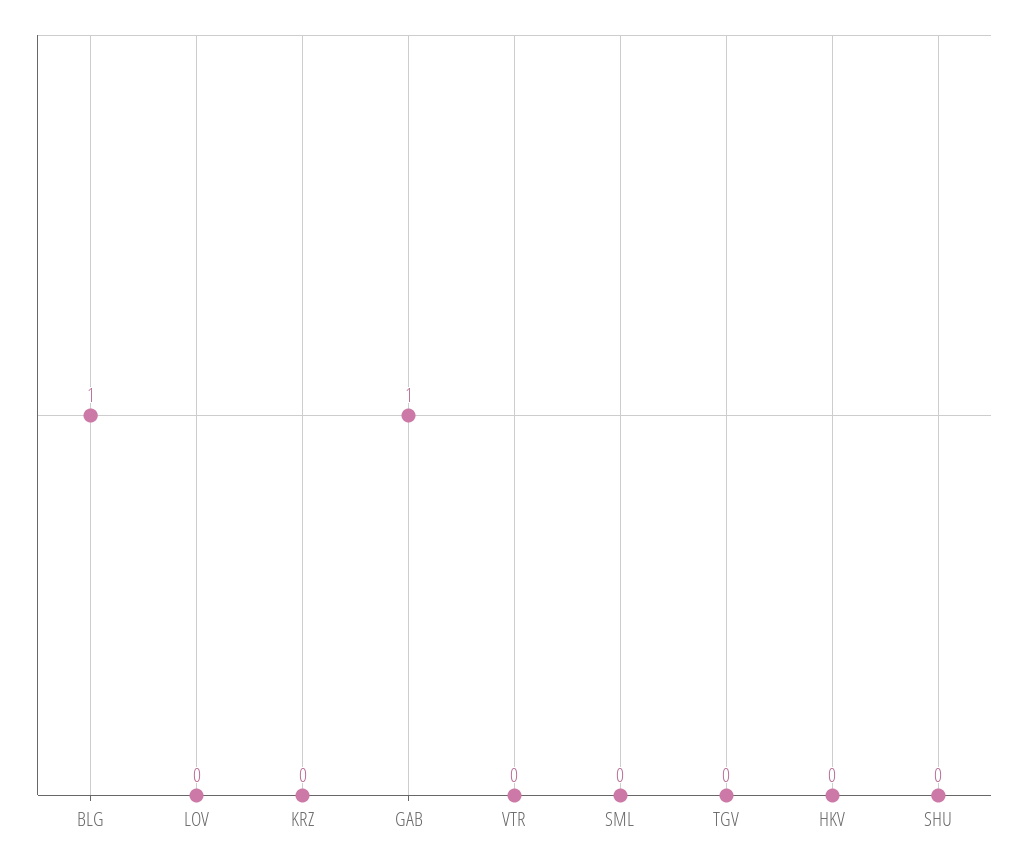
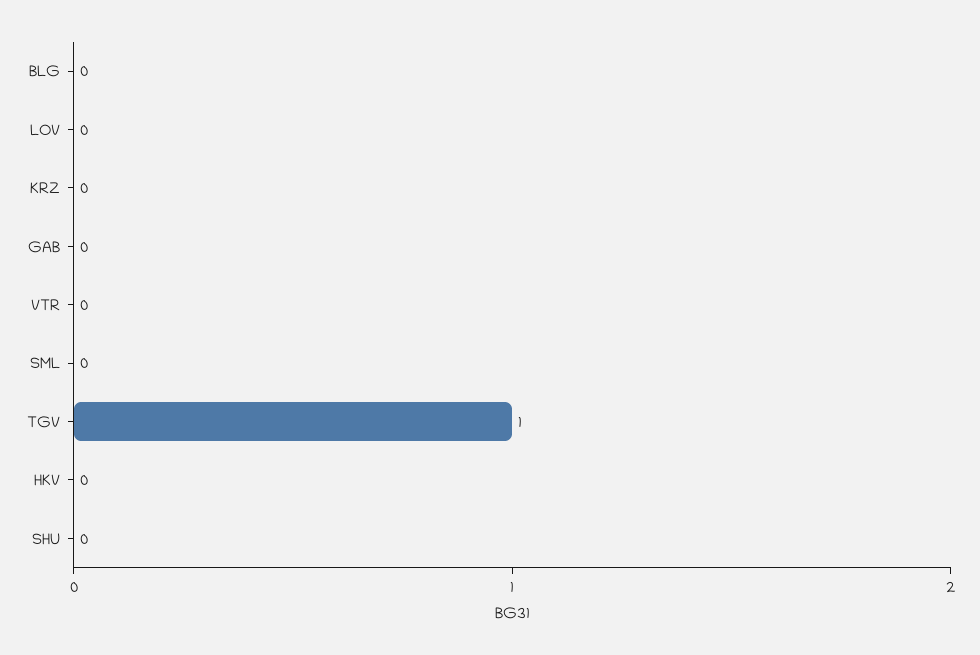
  {
-   "BLG": 1,
+   "BLG": 0,
    "LOV": 0,
    "KRZ": 0,
-   "GAB": 1,
+   "GAB": 0,
    "VTR": 0,
    "SML": 0,
-   "TGV": 0,
+   "TGV": 1,
    "HKV": 0,
    "SHU": 0
  }

